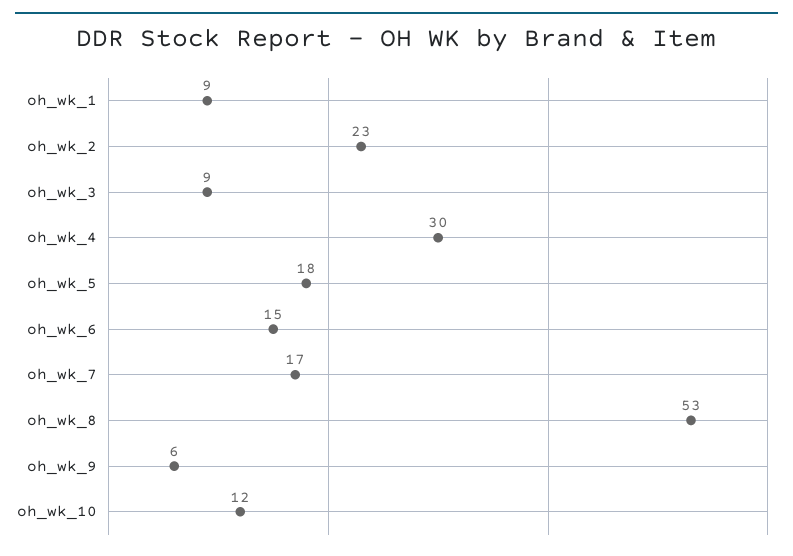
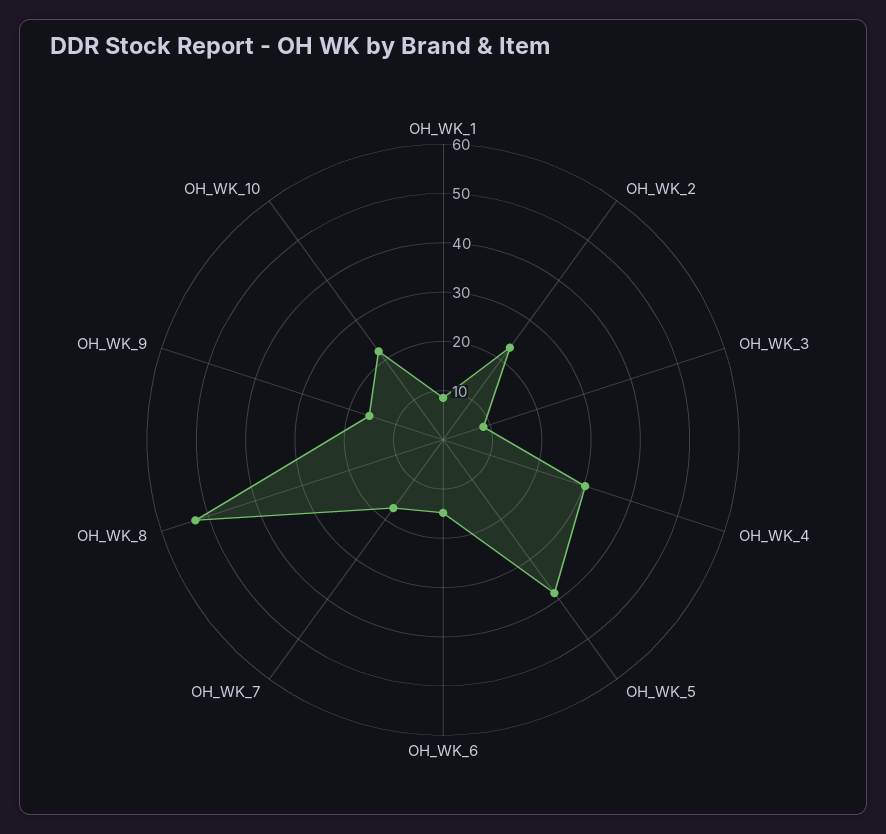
  {
    "oh_wk_1": 9,
    "oh_wk_2": 23,
    "oh_wk_3": 9,
    "oh_wk_4": 30,
-   "oh_wk_5": 18,
+   "oh_wk_5": 38,
    "oh_wk_6": 15,
    "oh_wk_7": 17,
    "oh_wk_8": 53,
-   "oh_wk_9": 6,
+   "oh_wk_9": 16,
-   "oh_wk_10": 12
+   "oh_wk_10": 22
  }

